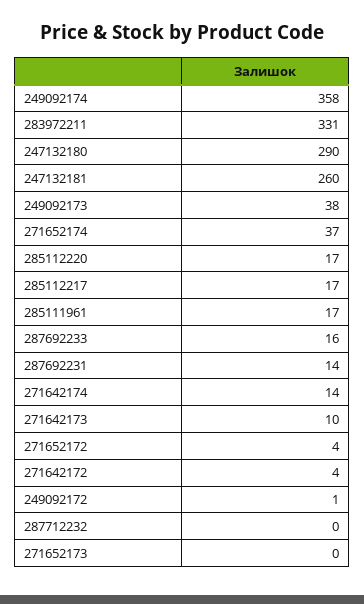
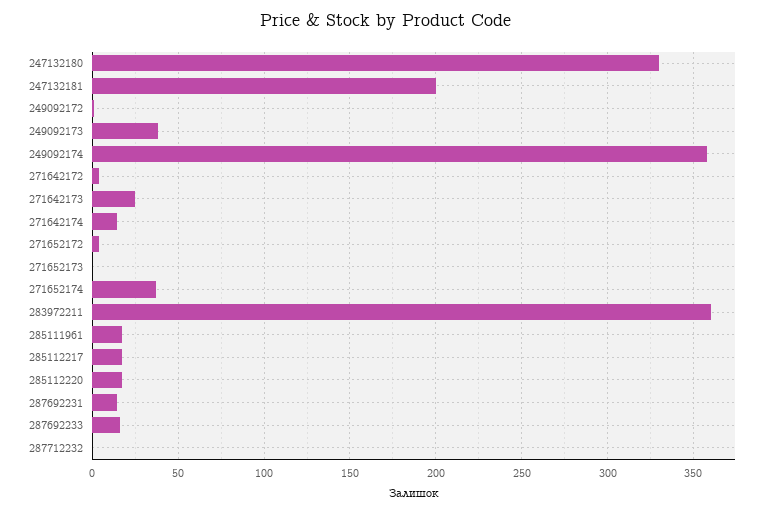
  {
    "249092174": 358,
-   "283972211": 331,
+   "283972211": 360,
-   "247132180": 290,
+   "247132180": 330,
-   "247132181": 260,
+   "247132181": 200,
    "249092173": 38,
    "271652174": 37,
    "285112220": 17,
    "285112217": 17,
    "285111961": 17,
    "287692233": 16,
    "287692231": 14,
    "271642174": 14,
-   "271642173": 10,
+   "271642173": 25,
    "271652172": 4,
    "271642172": 4,
    "249092172": 1,
    "287712232": 0,
    "271652173": 0
  }

